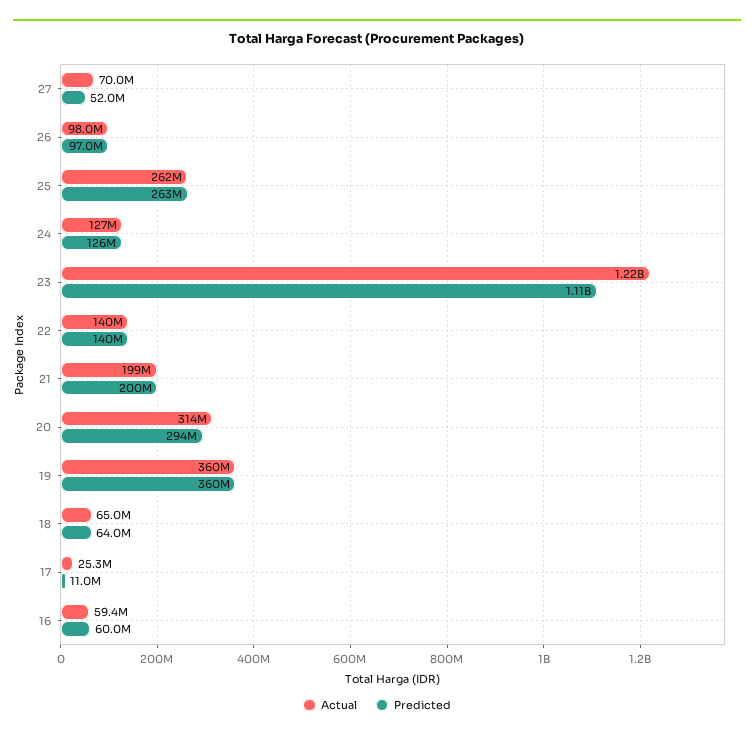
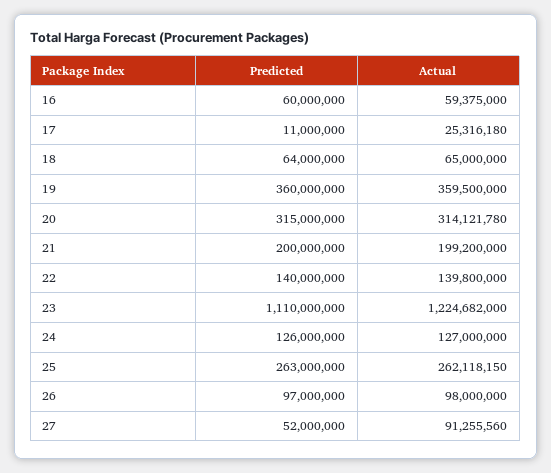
  {
    "Actual": {
-     "27": 70000000,
+     "27": 91255560,
      "26": 98000000,
      "25": 262118150,
      "24": 127000000,
      "23": 1224682000,
      "22": 139800000,
      "21": 199200000,
      "20": 314121780,
      "19": 359500000,
      "18": 65000000,
      "17": 25316180,
      "16": 59375000
    },
    "Predicted": {
      "27": 52000000,
      "26": 97000000,
      "25": 263000000,
      "24": 126000000,
      "23": 1110000000,
      "22": 140000000,
      "21": 200000000,
-     "20": 294000000,
+     "20": 315000000,
      "19": 360000000,
      "18": 64000000,
      "17": 11000000,
      "16": 60000000
    }
  }

